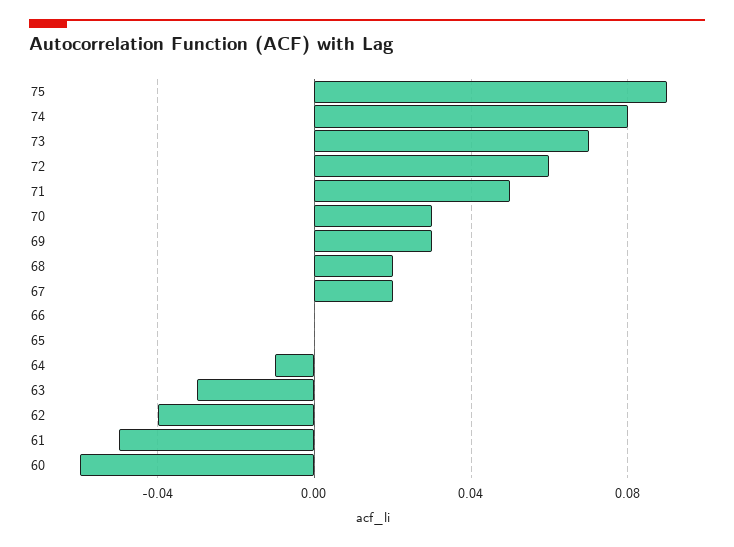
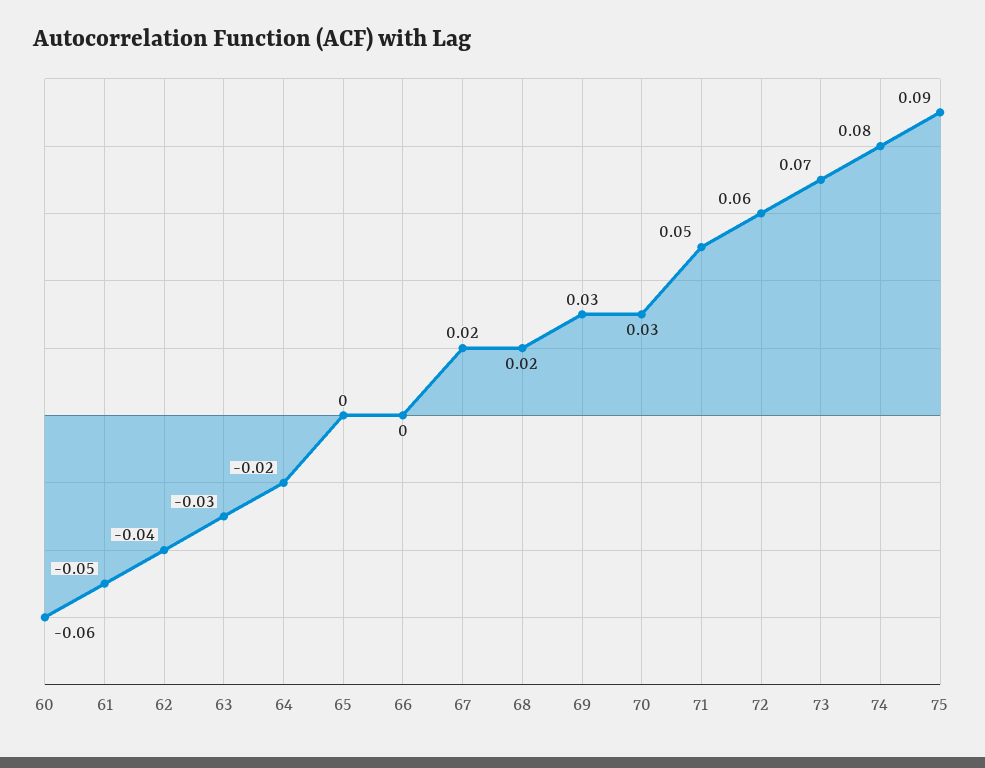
  {
    "75": 0.09,
    "74": 0.08,
    "73": 0.07,
    "72": 0.06,
    "71": 0.05,
    "70": 0.03,
    "69": 0.03,
    "68": 0.02,
    "67": 0.02,
    "66": 0,
    "65": 0,
-   "64": -0.01,
+   "64": -0.02,
    "63": -0.03,
    "62": -0.04,
    "61": -0.05,
    "60": -0.06
  }

